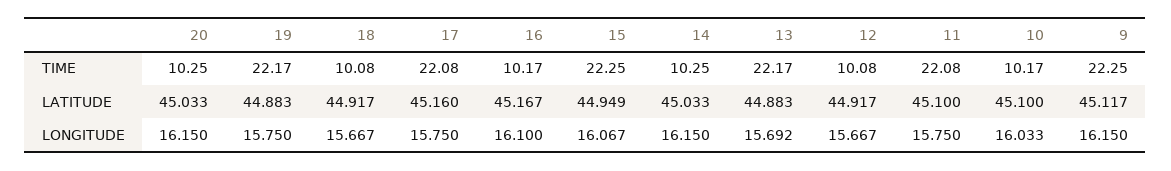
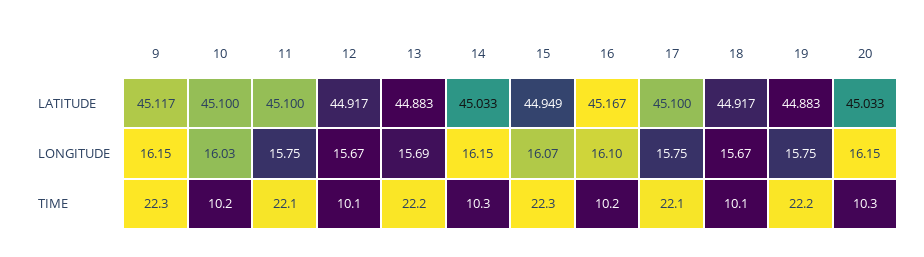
  {
    "20": {
      "TIME": 10.25,
      "LATITUDE": 45.033,
      "LONGITUDE": 16.15
    },
    "19": {
      "TIME": 22.17,
      "LATITUDE": 44.883,
      "LONGITUDE": 15.75
    },
    "18": {
      "TIME": 10.08,
      "LATITUDE": 44.917,
      "LONGITUDE": 15.667
    },
    "17": {
      "TIME": 22.08,
-     "LATITUDE": 45.16,
+     "LATITUDE": 45.1,
      "LONGITUDE": 15.75
    },
    "16": {
      "TIME": 10.17,
      "LATITUDE": 45.167,
      "LONGITUDE": 16.1
    },
    "15": {
      "TIME": 22.25,
      "LATITUDE": 44.949,
      "LONGITUDE": 16.067
    },
    "14": {
      "TIME": 10.25,
      "LATITUDE": 45.033,
      "LONGITUDE": 16.15
    },
    "13": {
      "TIME": 22.17,
      "LATITUDE": 44.883,
      "LONGITUDE": 15.692
    },
    "12": {
      "TIME": 10.08,
      "LATITUDE": 44.917,
      "LONGITUDE": 15.667
    },
    "11": {
      "TIME": 22.08,
      "LATITUDE": 45.1,
      "LONGITUDE": 15.75
    },
    "10": {
      "TIME": 10.17,
      "LATITUDE": 45.1,
      "LONGITUDE": 16.033
    },
    "9": {
      "TIME": 22.25,
      "LATITUDE": 45.117,
      "LONGITUDE": 16.15
    }
  }

